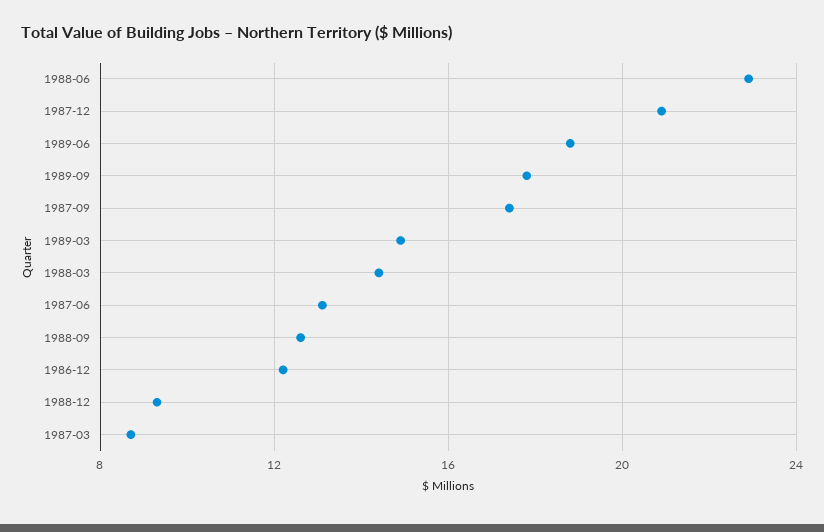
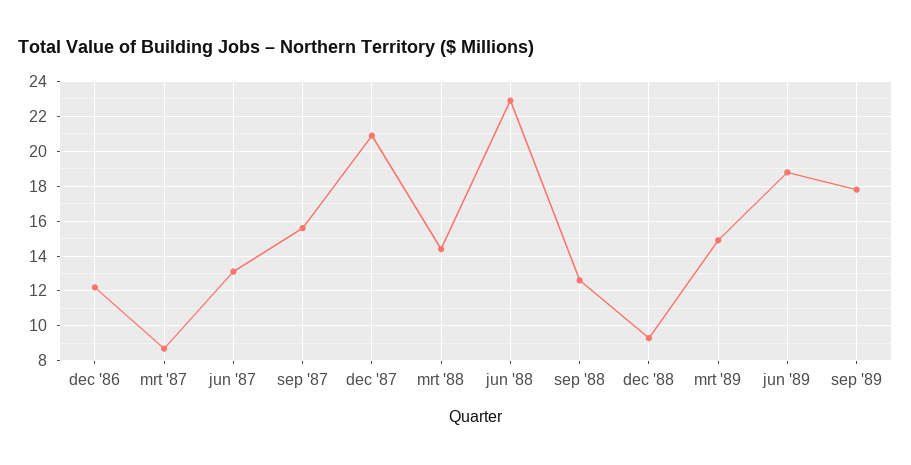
  {
    "1988-06": 23,
    "1987-12": 21,
    "1989-06": 19,
    "1989-09": 18,
-   "1987-09": 17.5,
+   "1987-09": 15.5,
    "1989-03": 15,
    "1988-03": 14.5,
    "1987-06": 13,
    "1988-09": 12.5,
    "1986-12": 12,
    "1988-12": 9.5,
    "1987-03": 8.5
  }

